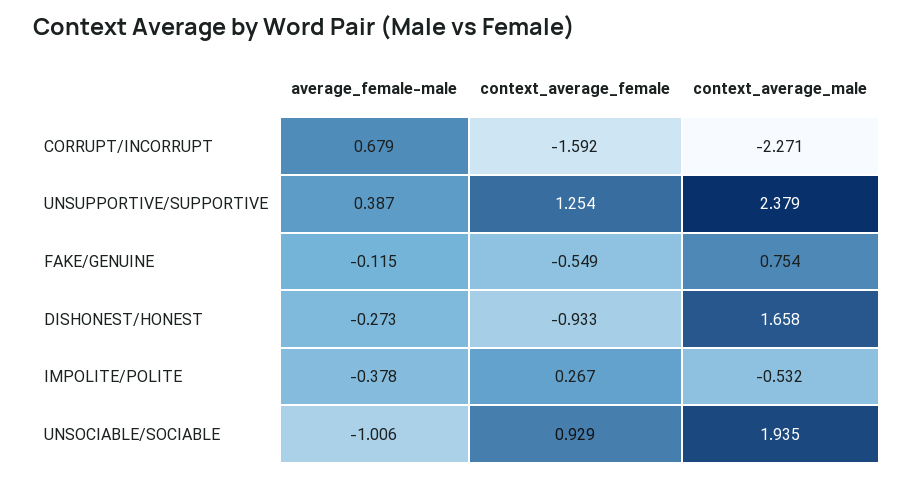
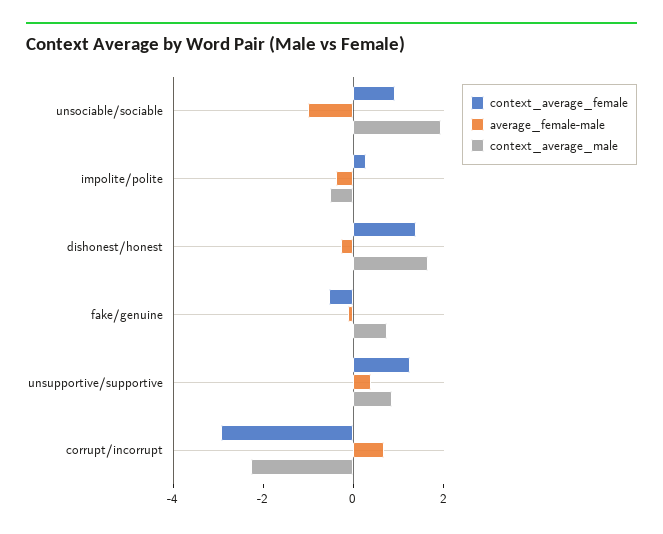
  {
    "average_female-male": {
      "CORRUPT/INCORRUPT": 0.679,
      "UNSUPPORTIVE/SUPPORTIVE": 0.387,
      "FAKE/GENUINE": -0.115,
      "DISHONEST/HONEST": -0.273,
      "IMPOLITE/POLITE": -0.378,
      "UNSOCIABLE/SOCIABLE": -1.006
    },
    "context_average_female": {
-     "CORRUPT/INCORRUPT": -1.592,
+     "CORRUPT/INCORRUPT": -3,
      "UNSUPPORTIVE/SUPPORTIVE": 1.254,
      "FAKE/GENUINE": -0.549,
-     "DISHONEST/HONEST": -0.933,
+     "DISHONEST/HONEST": 1.5,
      "IMPOLITE/POLITE": 0.267,
      "UNSOCIABLE/SOCIABLE": 0.929
    },
    "context_average_male": {
      "CORRUPT/INCORRUPT": -2.271,
-     "UNSUPPORTIVE/SUPPORTIVE": 2.379,
+     "UNSUPPORTIVE/SUPPORTIVE": 1,
      "FAKE/GENUINE": 0.754,
      "DISHONEST/HONEST": 1.658,
      "IMPOLITE/POLITE": -0.532,
      "UNSOCIABLE/SOCIABLE": 1.935
    }
  }

